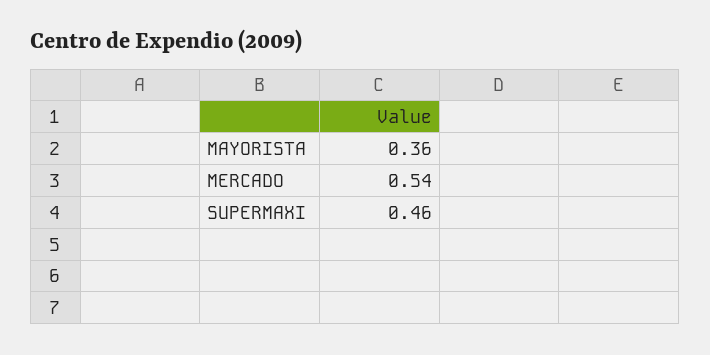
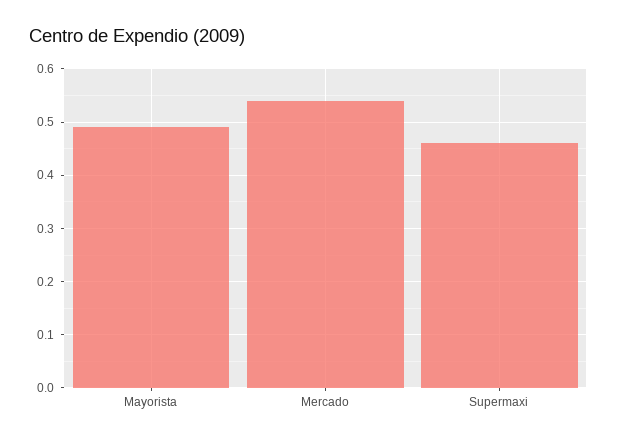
  {
-   "MAYORISTA": 0.36,
+   "MAYORISTA": 0.5,
    "MERCADO": 0.54,
    "SUPERMAXI": 0.46
  }

